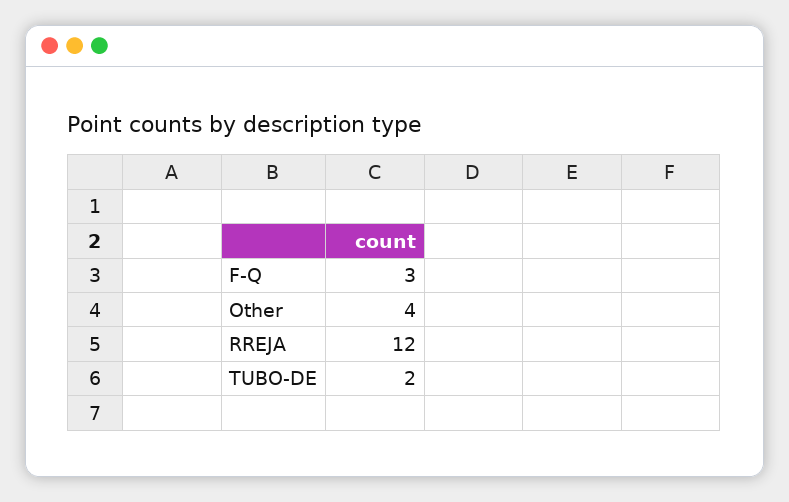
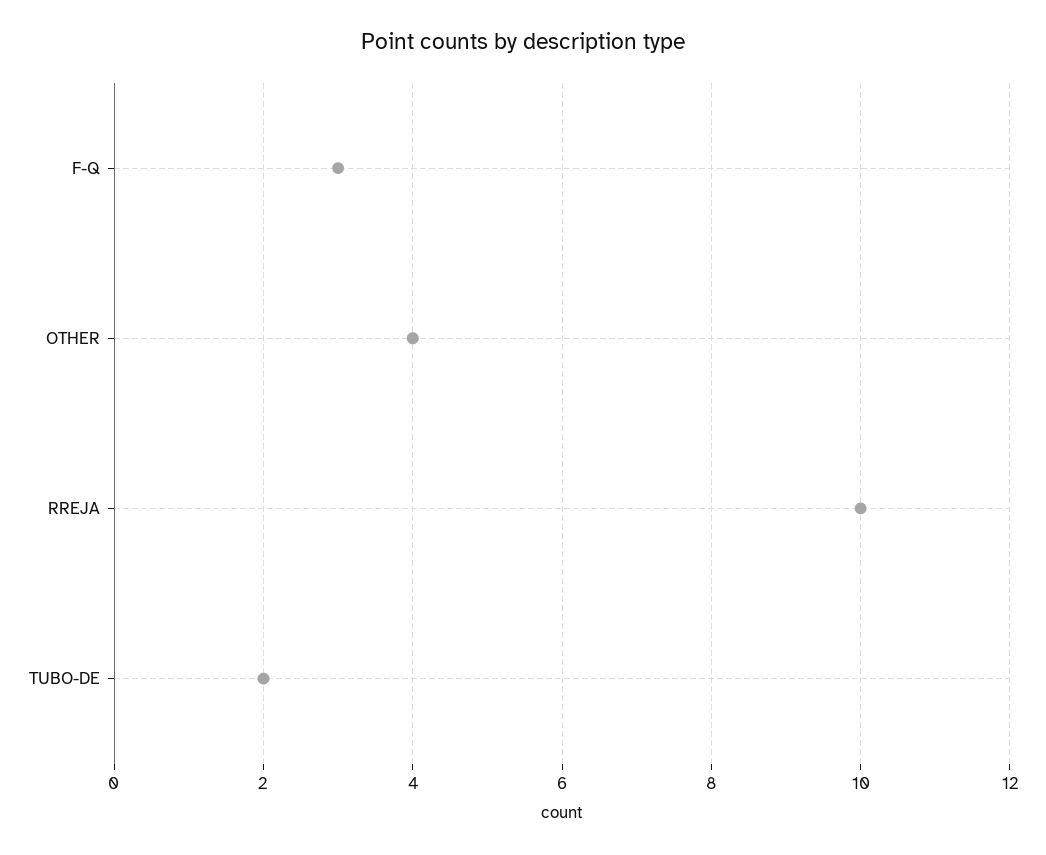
  {
    "F-Q": 3,
    "Other": 4,
-   "RREJA": 12,
+   "RREJA": 10,
    "TUBO-DE": 2
  }

